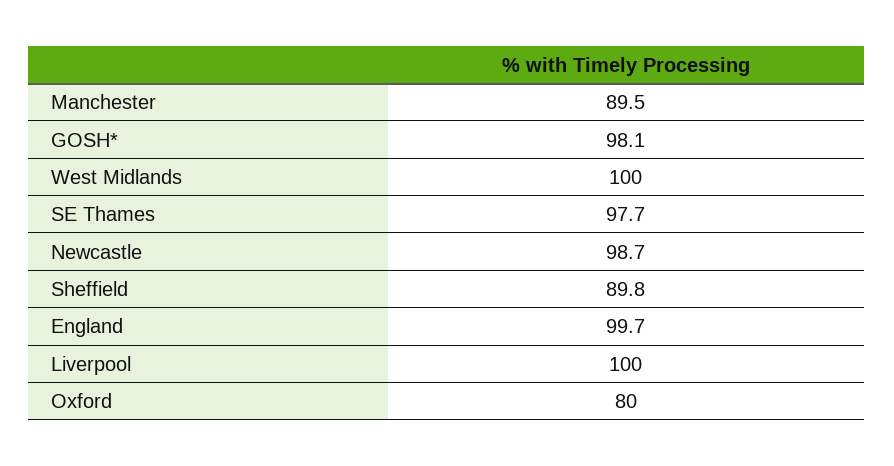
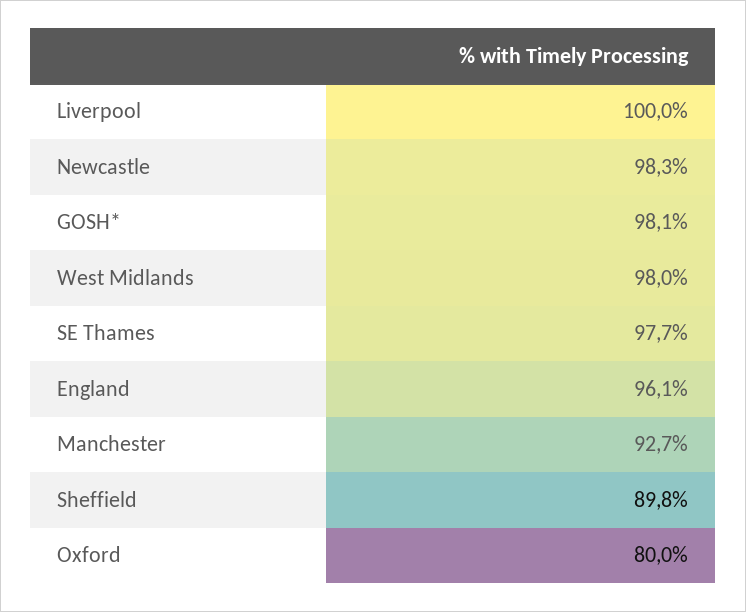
  {
-   "Manchester": 89.5,
+   "Manchester": 92.7,
    "GOSH*": 98.1,
-   "West Midlands": 100,
+   "West Midlands": 98,
    "SE Thames": 97.7,
-   "Newcastle": 98.7,
+   "Newcastle": 98.3,
    "Sheffield": 89.8,
-   "England": 99.7,
+   "England": 96.1,
    "Liverpool": 100,
    "Oxford": 80
  }

